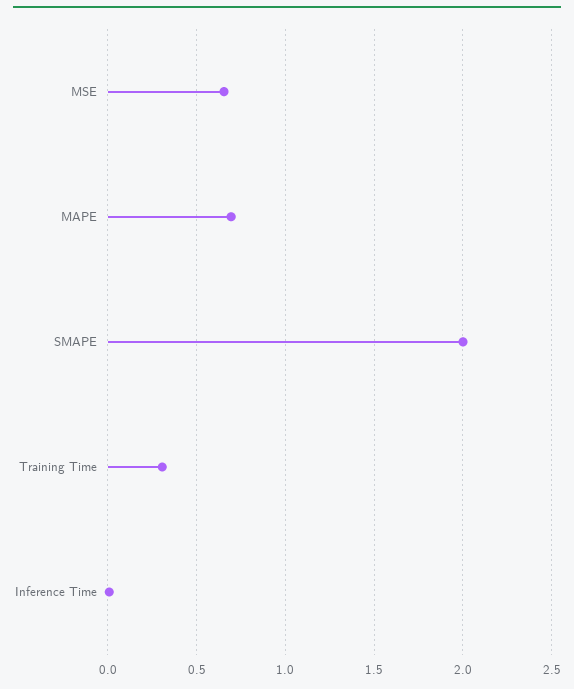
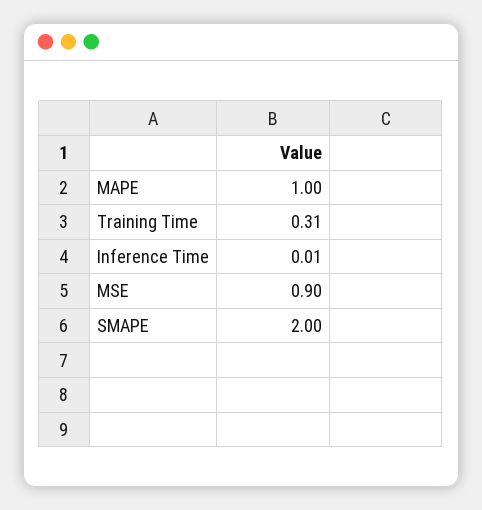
  {
-   "MSE": 0.65,
+   "MSE": 0.9,
-   "MAPE": 0.7,
+   "MAPE": 1,
    "SMAPE": 2,
    "Training Time": 0.31,
    "Inference Time": 0.01
  }

